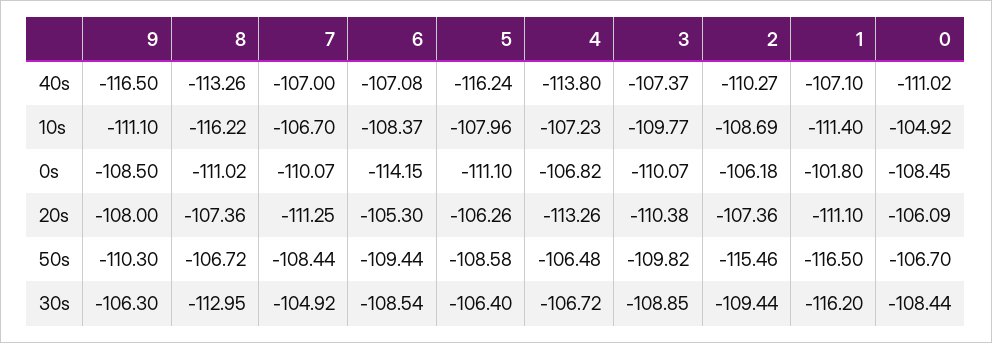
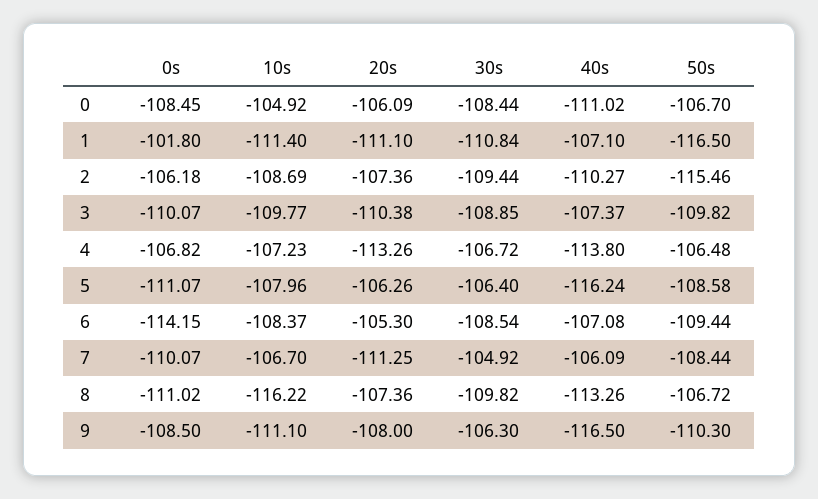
  {
    "9": {
      "40s": -116.5,
      "10s": -111.1,
      "0s": -108.5,
      "20s": -108,
      "50s": -110.3,
      "30s": -106.3
    },
    "8": {
      "40s": -113.26,
      "10s": -116.22,
      "0s": -111.02,
      "20s": -107.36,
      "50s": -106.72,
-     "30s": -112.95
+     "30s": -109.82
    },
    "7": {
-     "40s": -107,
+     "40s": -106.09,
      "10s": -106.7,
      "0s": -110.07,
      "20s": -111.25,
      "50s": -108.44,
      "30s": -104.92
    },
    "6": {
      "40s": -107.08,
      "10s": -108.37,
      "0s": -114.15,
      "20s": -105.3,
      "50s": -109.44,
      "30s": -108.54
    },
    "5": {
      "40s": -116.24,
      "10s": -107.96,
-     "0s": -111.1,
+     "0s": -111.07,
      "20s": -106.26,
      "50s": -108.58,
      "30s": -106.4
    },
    "4": {
      "40s": -113.8,
      "10s": -107.23,
      "0s": -106.82,
      "20s": -113.26,
      "50s": -106.48,
      "30s": -106.72
    },
    "3": {
      "40s": -107.37,
      "10s": -109.77,
      "0s": -110.07,
      "20s": -110.38,
      "50s": -109.82,
      "30s": -108.85
    },
    "2": {
      "40s": -110.27,
      "10s": -108.69,
      "0s": -106.18,
      "20s": -107.36,
      "50s": -115.46,
      "30s": -109.44
    },
    "1": {
      "40s": -107.1,
      "10s": -111.4,
      "0s": -101.8,
      "20s": -111.1,
      "50s": -116.5,
-     "30s": -116.2
+     "30s": -110.84
    },
    "0": {
      "40s": -111.02,
      "10s": -104.92,
      "0s": -108.45,
      "20s": -106.09,
      "50s": -106.7,
      "30s": -108.44
    }
  }

